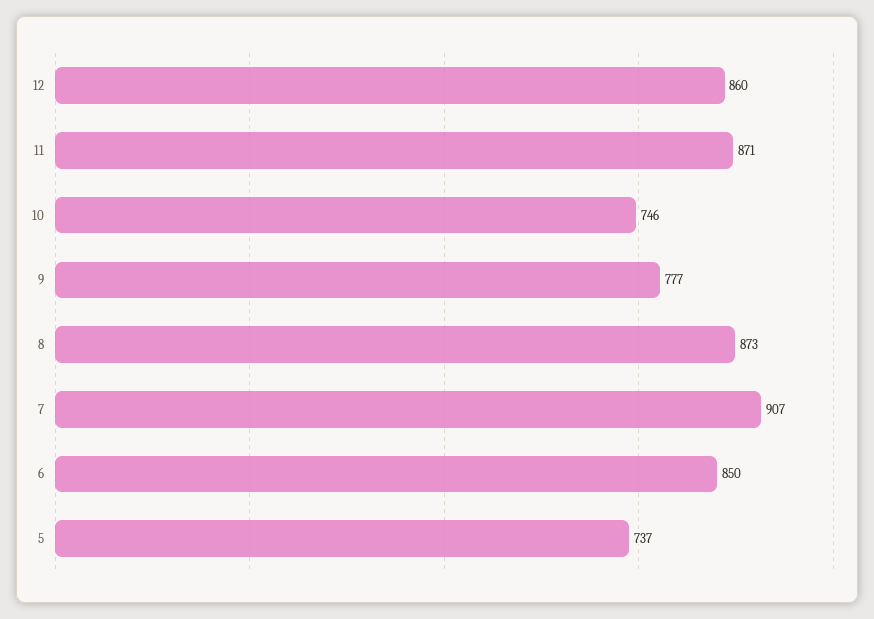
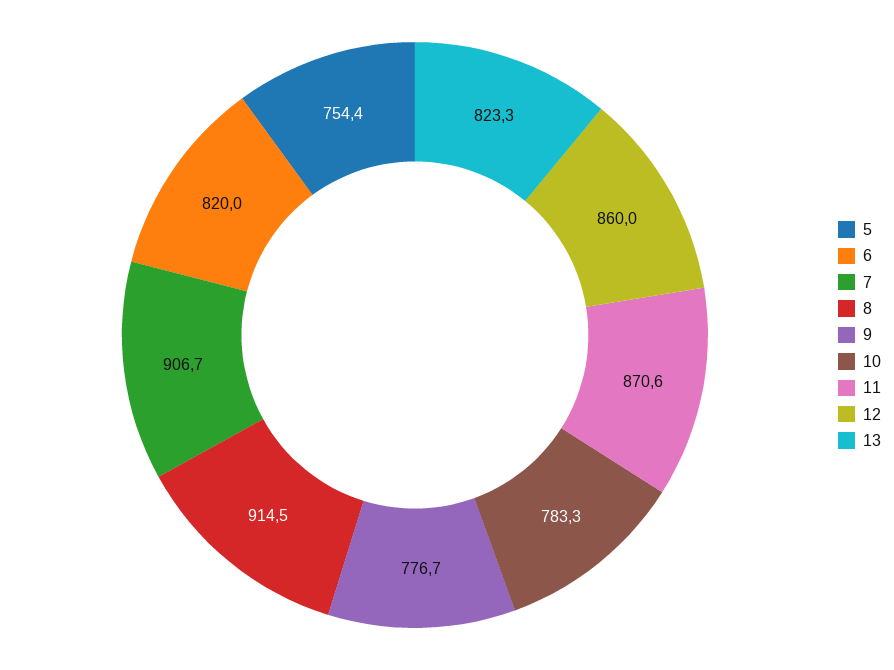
  {
    "12": 860,
    "11": 870.6,
-   "10": 746,
+   "10": 783.3,
    "9": 776.7,
-   "8": 873,
+   "8": 914.5,
    "7": 906.7,
-   "6": 850,
+   "6": 820,
-   "5": 737
+   "5": 754.4,
+   "13": 823.3
  }

